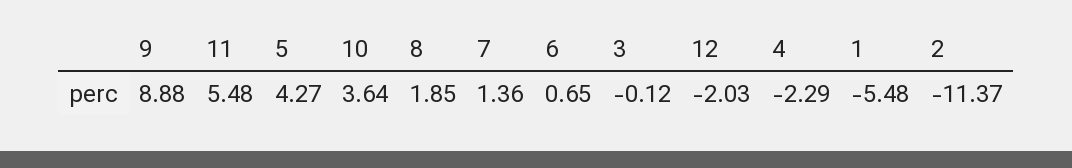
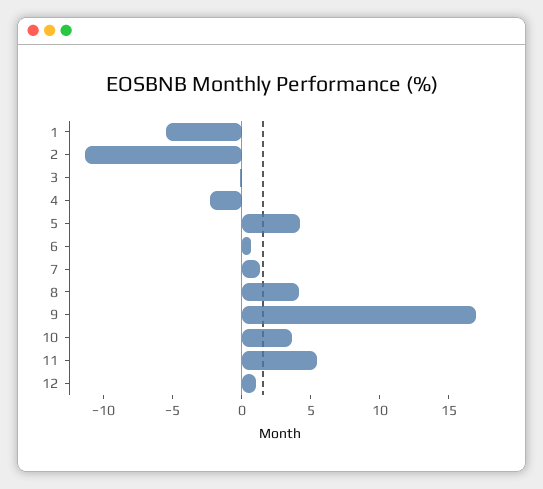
  {
-   "9": 8.88,
+   "9": 17,
    "11": 5.48,
    "5": 4.27,
    "10": 3.64,
-   "8": 1.85,
+   "8": 4,
    "7": 1.36,
    "6": 0.65,
    "3": -0.12,
-   "12": -2.03,
+   "12": 1,
    "4": -2.29,
    "1": -5.48,
    "2": -11.37
  }

